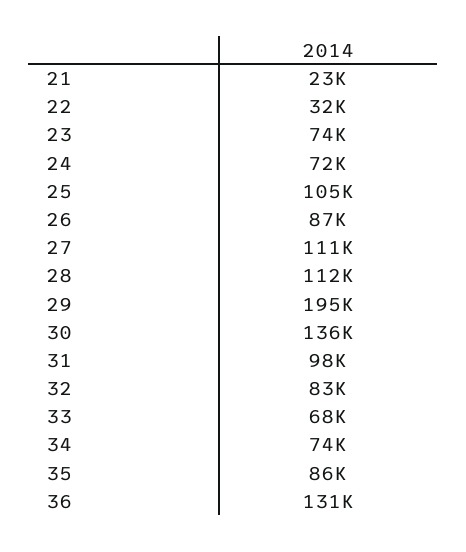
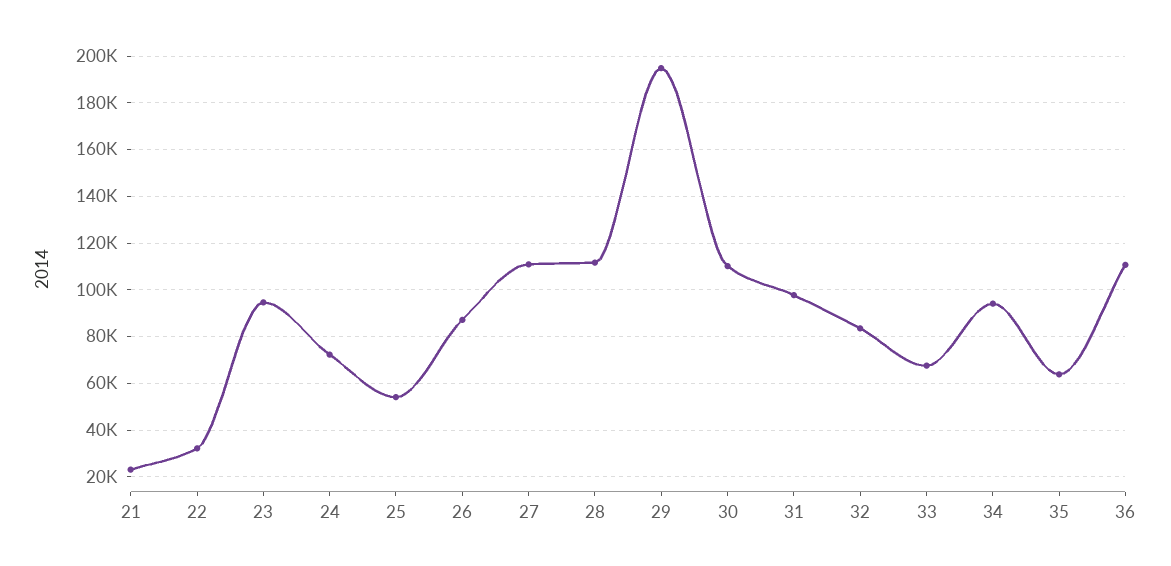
  {
    "21": 23000,
    "22": 32000,
-   "23": 74000,
+   "23": 95000,
    "24": 72000,
-   "25": 105000,
+   "25": 55000,
    "26": 87000,
    "27": 111000,
    "28": 112000,
    "29": 195000,
-   "30": 136000,
+   "30": 110000,
    "31": 98000,
    "32": 83000,
    "33": 68000,
-   "34": 74000,
+   "34": 95000,
-   "35": 86000,
+   "35": 65000,
-   "36": 131000
+   "36": 110000
  }

